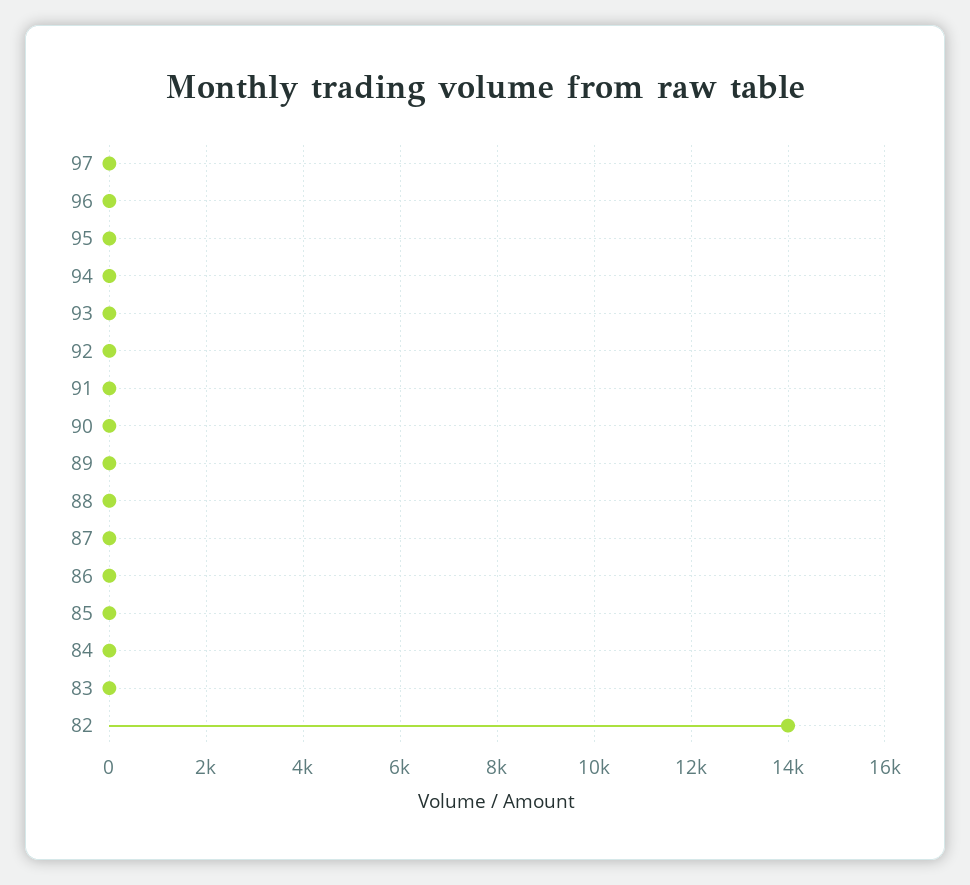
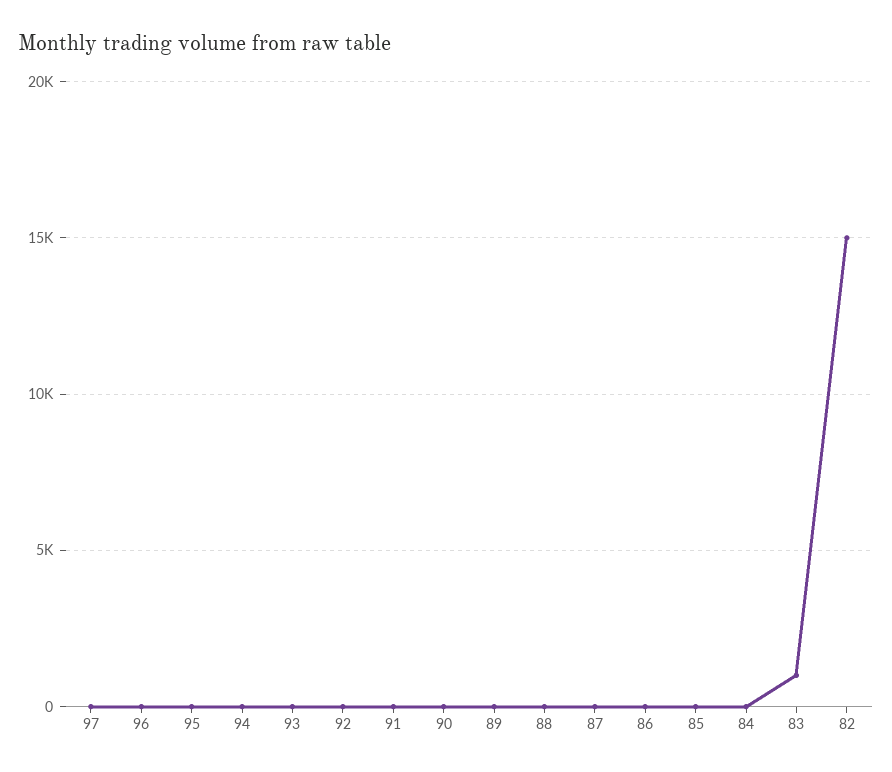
  {
    "97": 0,
    "96": 0,
    "95": 0,
    "94": 0,
    "93": 0,
    "92": 0,
    "91": 0,
    "90": 0,
    "89": 0,
    "88": 0,
    "87": 0,
    "86": 0,
    "85": 0,
    "84": 0,
-   "83": 0,
+   "83": 1000,
-   "82": 14000
+   "82": 15000
  }

